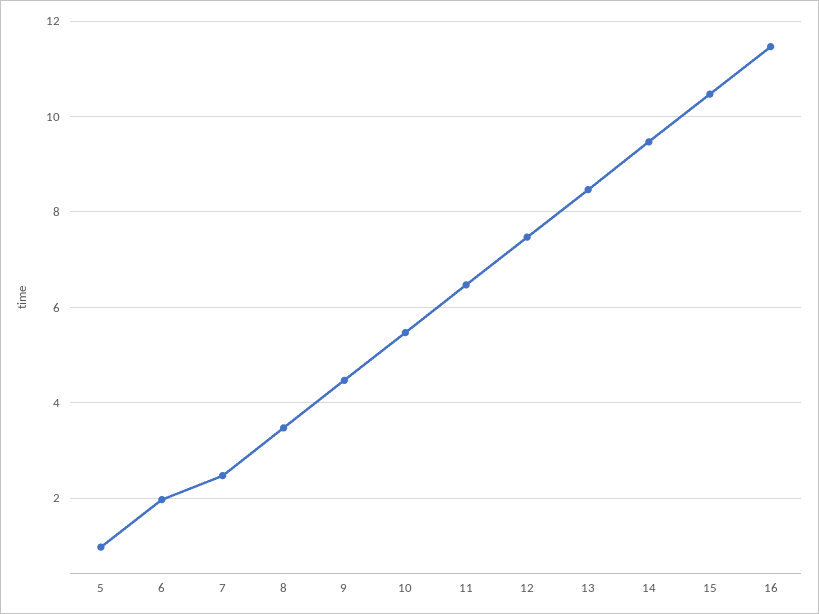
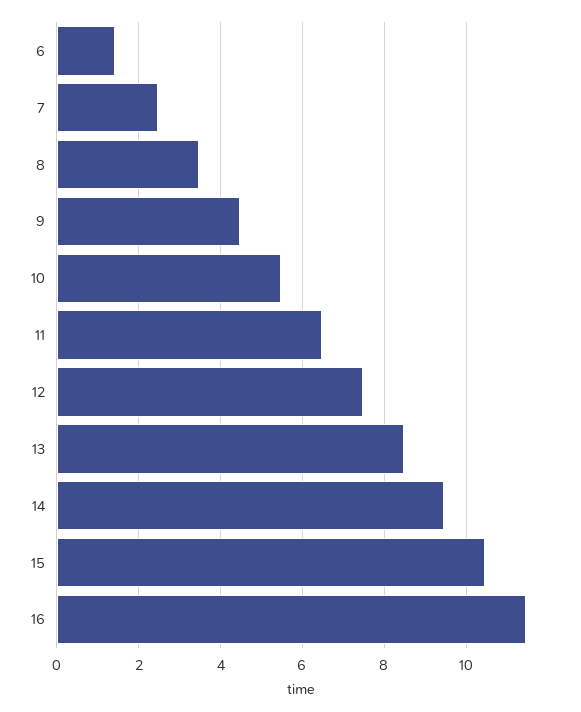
  {
-   "5": 1,
-   "6": 2,
+   "6": 1.4,
    "7": 2.4,
    "8": 3.4,
    "9": 4.4,
    "10": 5.4,
    "11": 6.4,
    "12": 7.4,
    "13": 8.4,
    "14": 9.4,
    "15": 10.4,
    "16": 11.4
  }

